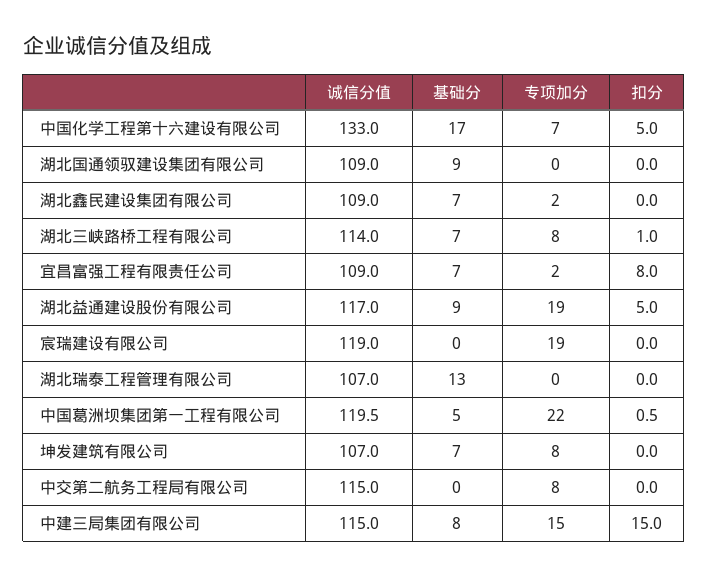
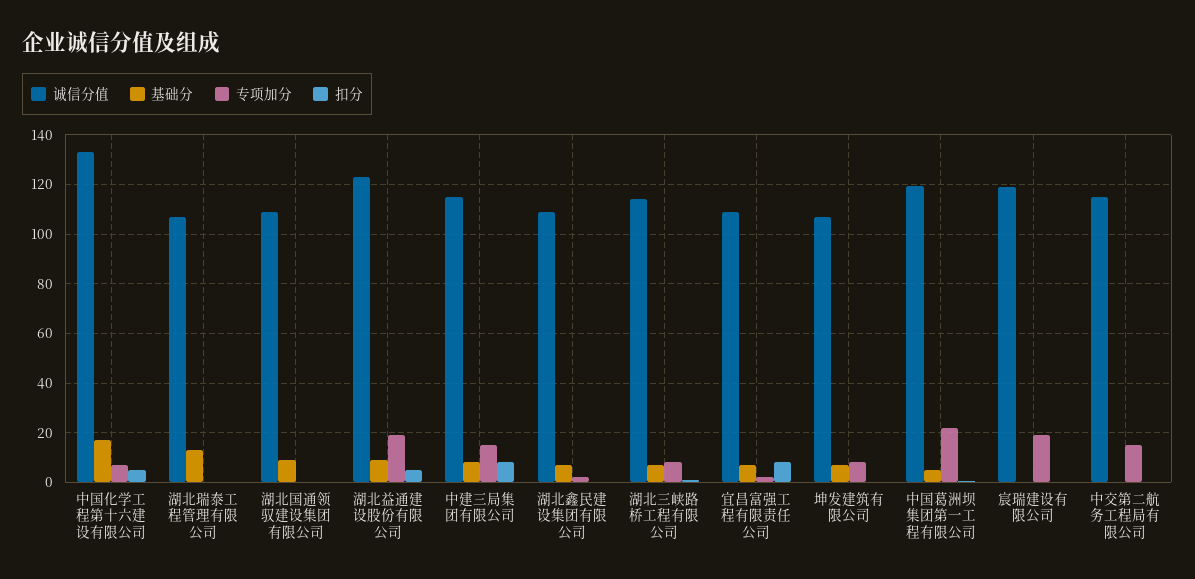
  {
    "诚信分值": {
      "中国化学工程第十六建设有限公司": 133,
      "湖北国通领驭建设集团有限公司": 109,
      "湖北鑫民建设集团有限公司": 109,
      "湖北三峡路桥工程有限公司": 114,
      "宜昌富强工程有限责任公司": 109,
-     "湖北益通建设股份有限公司": 117,
+     "湖北益通建设股份有限公司": 122.5,
      "宸瑞建设有限公司": 119,
      "湖北瑞泰工程管理有限公司": 107,
      "中国葛洲坝集团第一工程有限公司": 119.5,
      "坤发建筑有限公司": 107,
      "中交第二航务工程局有限公司": 115,
      "中建三局集团有限公司": 115
    },
    "基础分": {
      "中国化学工程第十六建设有限公司": 17,
      "湖北国通领驭建设集团有限公司": 9,
      "湖北鑫民建设集团有限公司": 7,
      "湖北三峡路桥工程有限公司": 7,
      "宜昌富强工程有限责任公司": 7,
      "湖北益通建设股份有限公司": 9,
      "宸瑞建设有限公司": 0,
      "湖北瑞泰工程管理有限公司": 13,
      "中国葛洲坝集团第一工程有限公司": 5,
      "坤发建筑有限公司": 7,
      "中交第二航务工程局有限公司": 0,
      "中建三局集团有限公司": 8
    },
    "专项加分": {
      "中国化学工程第十六建设有限公司": 7,
      "湖北国通领驭建设集团有限公司": 0,
      "湖北鑫民建设集团有限公司": 2,
      "湖北三峡路桥工程有限公司": 8,
      "宜昌富强工程有限责任公司": 2,
      "湖北益通建设股份有限公司": 19,
      "宸瑞建设有限公司": 19,
      "湖北瑞泰工程管理有限公司": 0,
      "中国葛洲坝集团第一工程有限公司": 22,
      "坤发建筑有限公司": 8,
-     "中交第二航务工程局有限公司": 8,
+     "中交第二航务工程局有限公司": 15,
      "中建三局集团有限公司": 15
    },
    "扣分": {
      "中国化学工程第十六建设有限公司": 5,
      "湖北国通领驭建设集团有限公司": 0,
      "湖北鑫民建设集团有限公司": 0,
      "湖北三峡路桥工程有限公司": 1,
      "宜昌富强工程有限责任公司": 8,
      "湖北益通建设股份有限公司": 5,
      "宸瑞建设有限公司": 0,
      "湖北瑞泰工程管理有限公司": 0,
      "中国葛洲坝集团第一工程有限公司": 0.5,
      "坤发建筑有限公司": 0,
      "中交第二航务工程局有限公司": 0,
-     "中建三局集团有限公司": 15
+     "中建三局集团有限公司": 7.5
    }
  }

